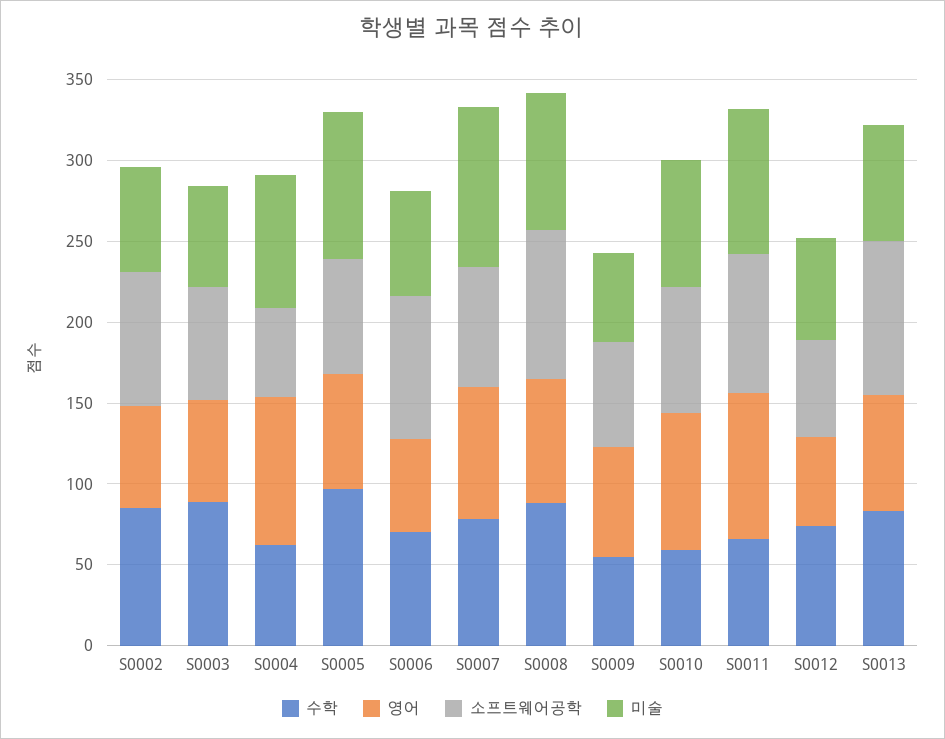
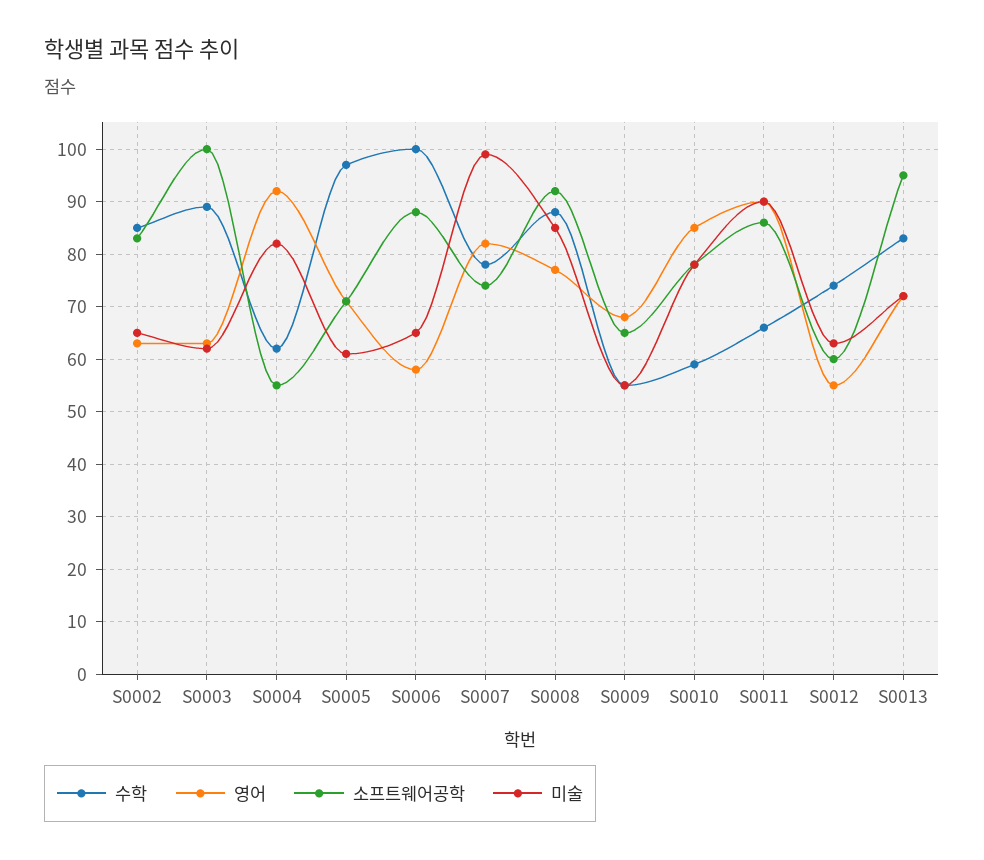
  {
    "수학": {
      "S0002": 85,
      "S0003": 90,
      "S0004": 60,
      "S0005": 95,
-     "S0006": 70,
+     "S0006": 100,
      "S0007": 80,
      "S0008": 90,
      "S0009": 55,
      "S0010": 60,
      "S0011": 65,
      "S0012": 75,
      "S0013": 85
    },
    "영어": {
      "S0002": 65,
      "S0003": 65,
      "S0004": 90,
      "S0005": 70,
      "S0006": 60,
      "S0007": 80,
      "S0008": 75,
      "S0009": 70,
      "S0010": 85,
      "S0011": 90,
      "S0012": 55,
      "S0013": 70
    },
    "소프트웨어공학": {
      "S0002": 85,
-     "S0003": 70,
+     "S0003": 100,
      "S0004": 55,
      "S0005": 70,
      "S0006": 90,
      "S0007": 75,
      "S0008": 90,
      "S0009": 65,
      "S0010": 80,
      "S0011": 85,
      "S0012": 60,
      "S0013": 95
    },
    "미술": {
      "S0002": 65,
      "S0003": 60,
      "S0004": 80,
-     "S0005": 90,
+     "S0005": 60,
      "S0006": 65,
      "S0007": 100,
      "S0008": 85,
      "S0009": 55,
      "S0010": 80,
      "S0011": 90,
      "S0012": 65,
      "S0013": 70
    }
  }

